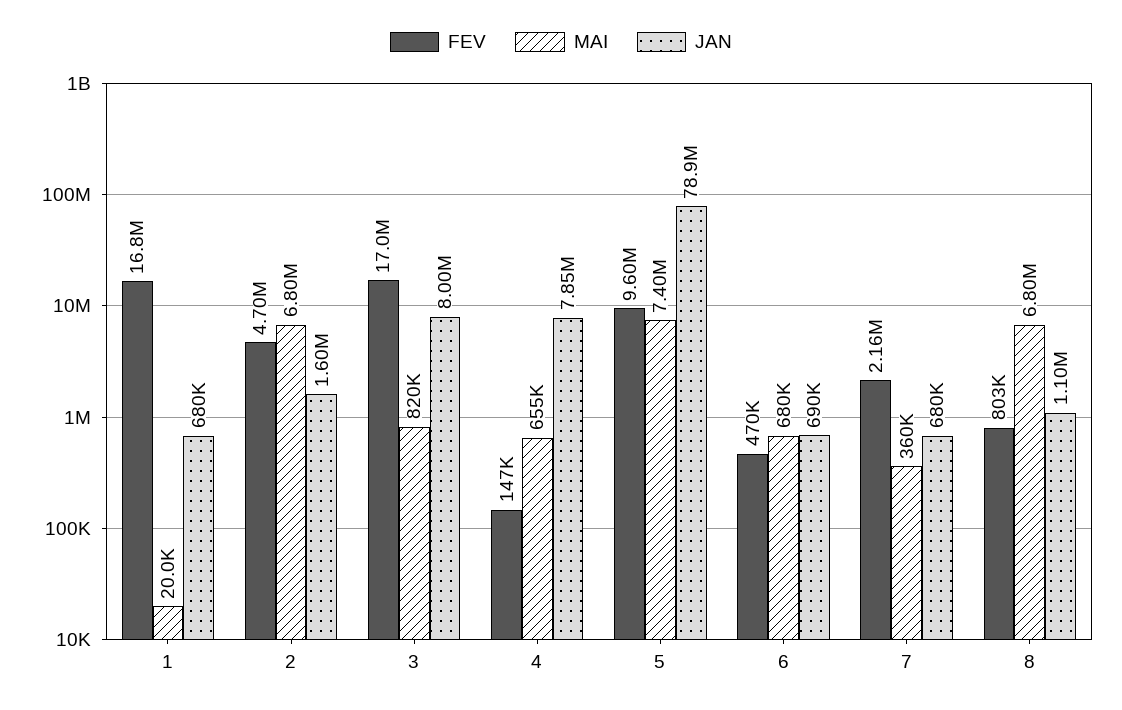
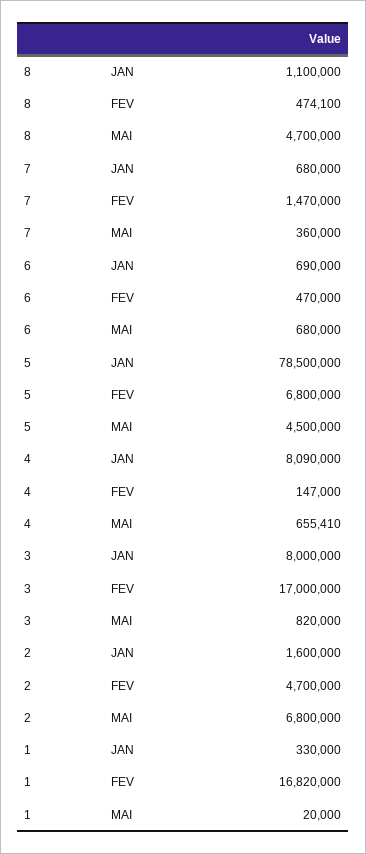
  {
    "FEV": {
      "1": 16820000,
      "2": 4700000,
      "3": 17000000,
      "4": 147000,
-     "5": 9600000,
+     "5": 6800000,
      "6": 470000,
-     "7": 2160000,
+     "7": 1470000,
-     "8": 803000
+     "8": 474100
    },
    "MAI": {
      "1": 20000,
      "2": 6800000,
      "3": 820000,
      "4": 655410,
-     "5": 7400000,
+     "5": 4500000,
      "6": 680000,
      "7": 360000,
-     "8": 6800000
+     "8": 4700000
    },
    "JAN": {
-     "1": 680000,
+     "1": 330000,
      "2": 1600000,
      "3": 8000000,
-     "4": 7850000,
+     "4": 8090000,
-     "5": 78900000,
+     "5": 78500000,
      "6": 690000,
      "7": 680000,
      "8": 1100000
    }
  }

